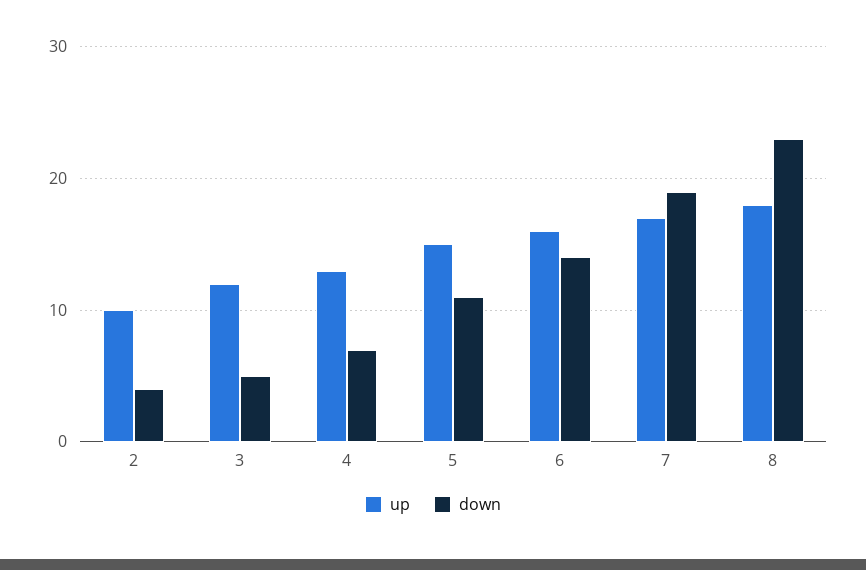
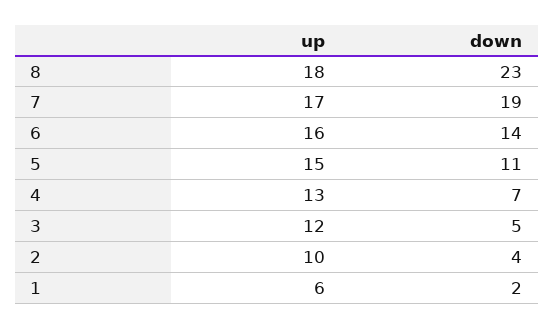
  {
    "up": {
      "2": 10,
      "3": 12,
      "4": 13,
      "5": 15,
      "6": 16,
      "7": 17,
-     "8": 18
+     "8": 18,
+     "1": 6
    },
    "down": {
      "2": 4,
      "3": 5,
      "4": 7,
      "5": 11,
      "6": 14,
      "7": 19,
-     "8": 23
+     "8": 23,
+     "1": 2
    }
  }

